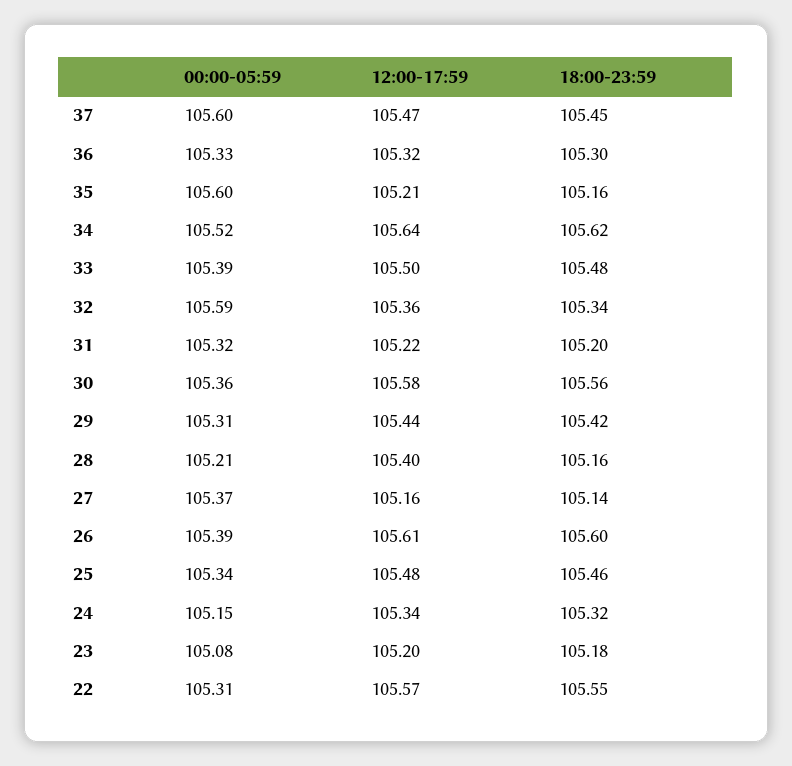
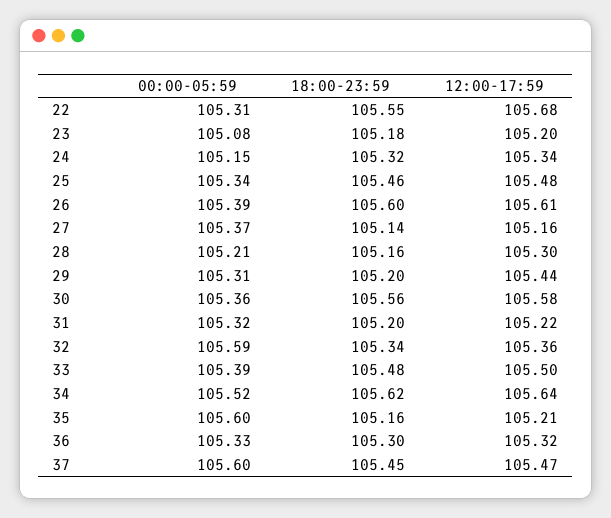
  {
    "00:00-05:59": {
      "37": 105.6,
      "36": 105.33,
      "35": 105.6,
      "34": 105.52,
      "33": 105.39,
      "32": 105.59,
      "31": 105.32,
      "30": 105.36,
      "29": 105.31,
      "28": 105.21,
      "27": 105.37,
      "26": 105.39,
      "25": 105.34,
      "24": 105.15,
      "23": 105.08,
      "22": 105.31
    },
    "12:00-17:59": {
      "37": 105.47,
      "36": 105.32,
      "35": 105.21,
      "34": 105.64,
      "33": 105.5,
      "32": 105.36,
      "31": 105.22,
      "30": 105.58,
      "29": 105.44,
-     "28": 105.4,
+     "28": 105.3,
      "27": 105.16,
      "26": 105.61,
      "25": 105.48,
      "24": 105.34,
      "23": 105.2,
-     "22": 105.57
+     "22": 105.68
    },
    "18:00-23:59": {
      "37": 105.45,
      "36": 105.3,
      "35": 105.16,
      "34": 105.62,
      "33": 105.48,
      "32": 105.34,
      "31": 105.2,
      "30": 105.56,
-     "29": 105.42,
+     "29": 105.2,
      "28": 105.16,
      "27": 105.14,
      "26": 105.6,
      "25": 105.46,
      "24": 105.32,
      "23": 105.18,
      "22": 105.55
    }
  }

